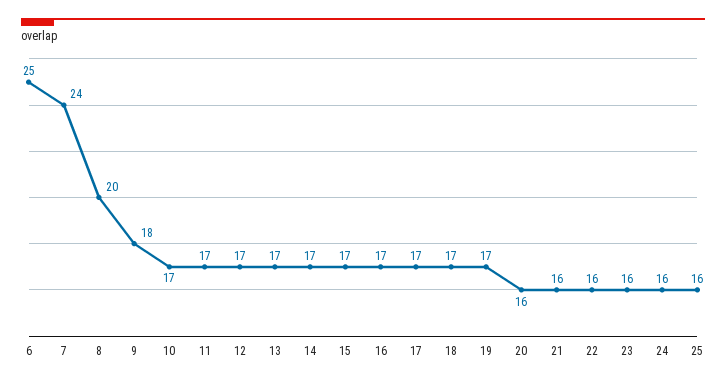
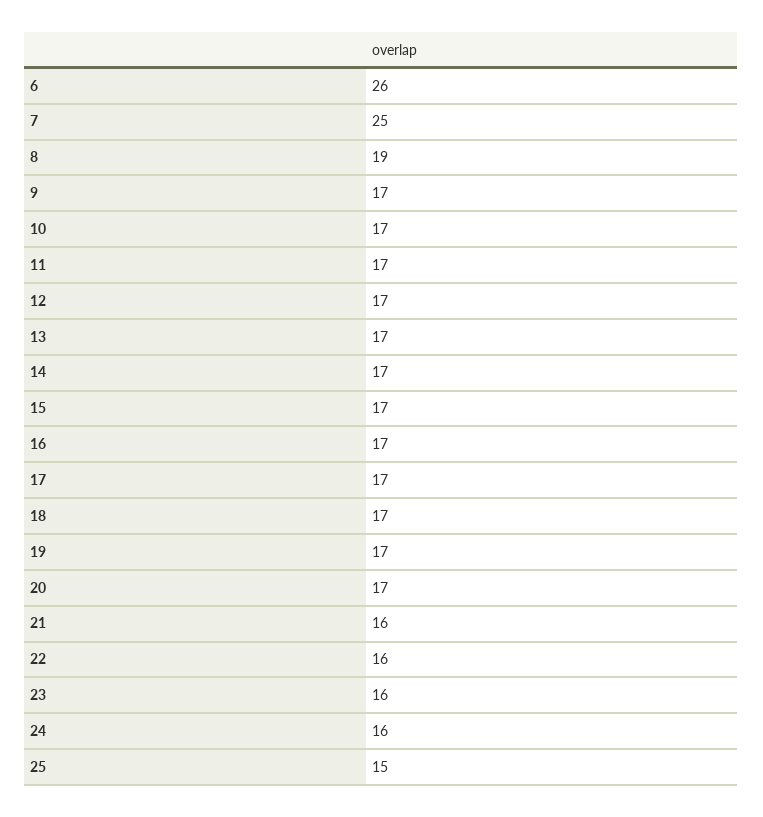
  {
-   "6": 25,
+   "6": 26,
-   "7": 24,
+   "7": 25,
-   "8": 20,
+   "8": 19,
-   "9": 18,
+   "9": 17,
    "10": 17,
    "11": 17,
    "12": 17,
    "13": 17,
    "14": 17,
    "15": 17,
    "16": 17,
    "17": 17,
    "18": 17,
    "19": 17,
-   "20": 16,
+   "20": 17,
    "21": 16,
    "22": 16,
    "23": 16,
    "24": 16,
-   "25": 16
+   "25": 15
  }

